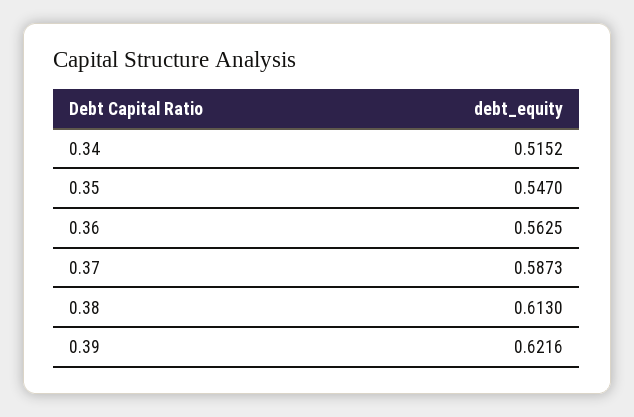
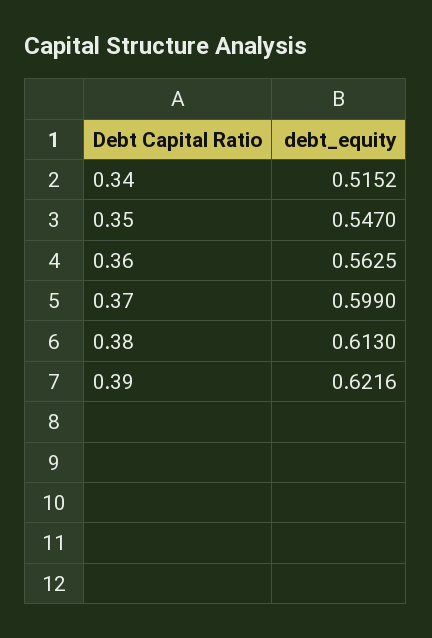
  {
    "0.34": 0.5152,
    "0.35": 0.547,
    "0.36": 0.5625,
-   "0.37": 0.5873,
+   "0.37": 0.599,
    "0.38": 0.613,
    "0.39": 0.6216
  }

